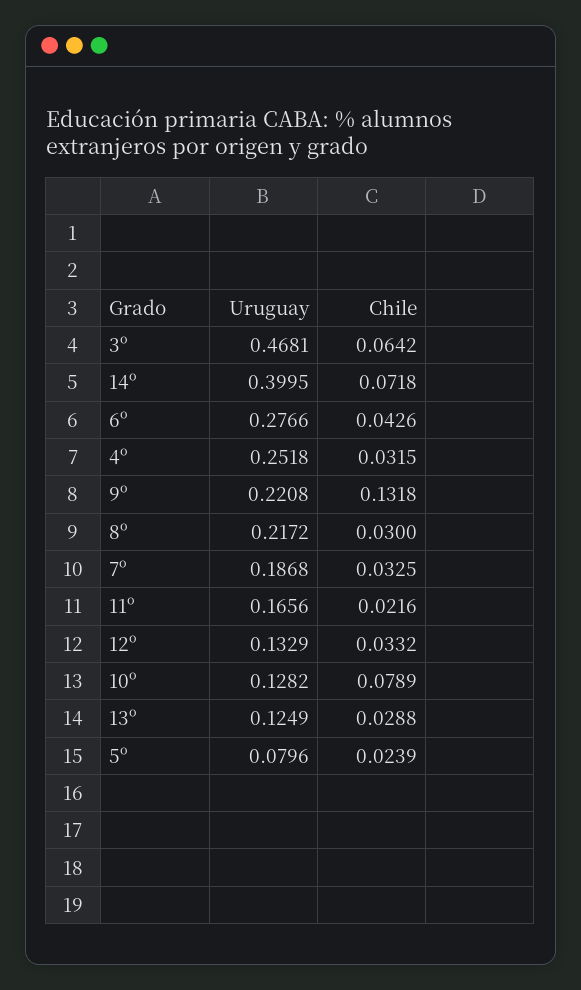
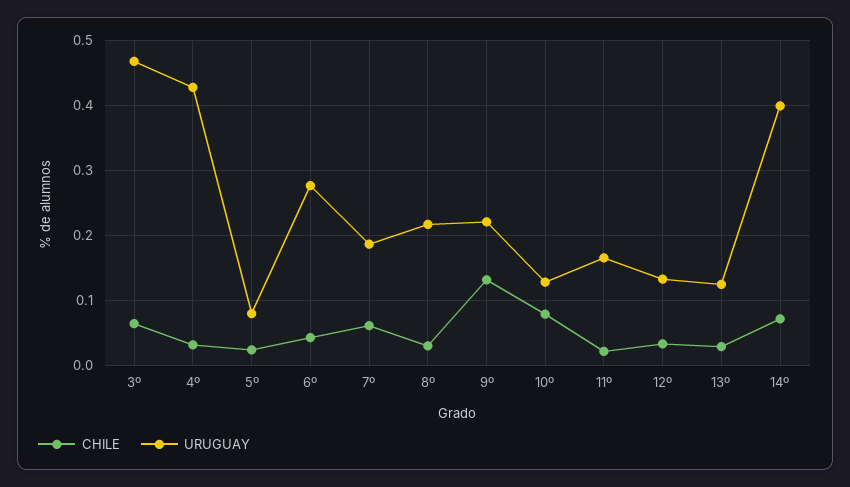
  {
    "Uruguay": {
      "3º": 0.4681,
      "14º": 0.3995,
      "6º": 0.2766,
-     "4º": 0.2518,
+     "4º": 0.43,
      "9º": 0.2208,
      "8º": 0.2172,
      "7º": 0.1868,
      "11º": 0.1656,
      "12º": 0.1329,
      "10º": 0.1282,
      "13º": 0.1249,
      "5º": 0.0796
    },
    "Chile": {
      "3º": 0.0642,
      "14º": 0.0718,
      "6º": 0.0426,
      "4º": 0.0315,
      "9º": 0.1318,
      "8º": 0.03,
-     "7º": 0.0325,
+     "7º": 0.06,
      "11º": 0.0216,
      "12º": 0.0332,
      "10º": 0.0789,
      "13º": 0.0288,
      "5º": 0.0239
    }
  }

